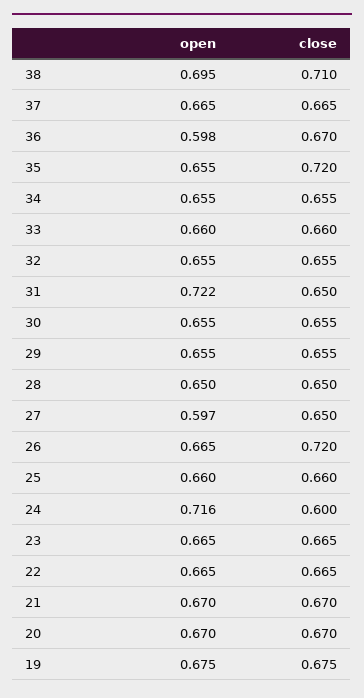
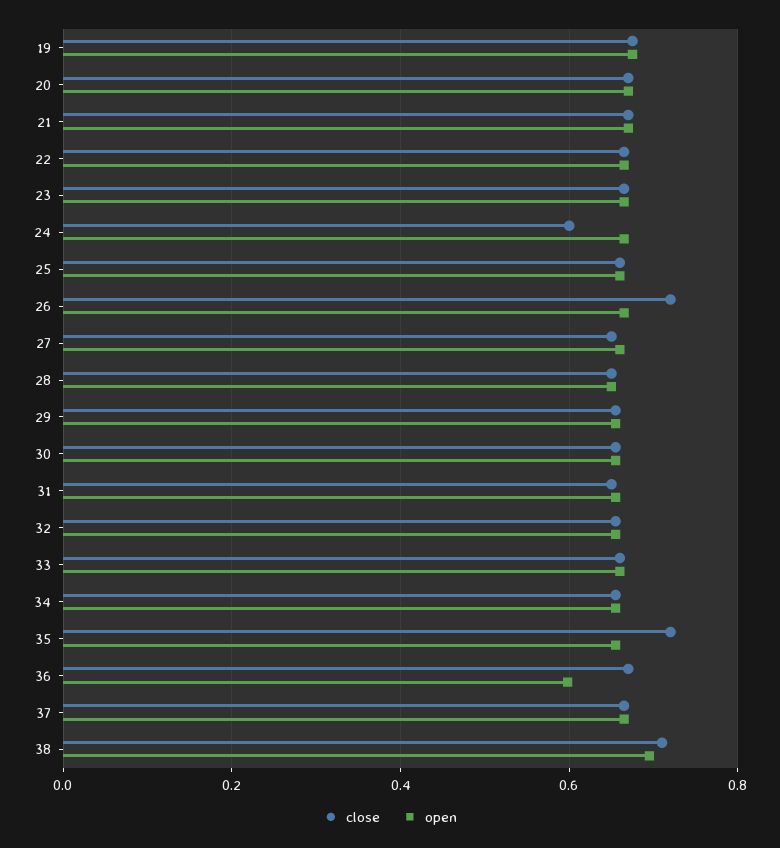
  {
    "open": {
      "38": 0.695,
      "37": 0.665,
      "36": 0.598,
      "35": 0.655,
      "34": 0.655,
      "33": 0.66,
      "32": 0.655,
-     "31": 0.722,
+     "31": 0.66,
      "30": 0.655,
      "29": 0.655,
      "28": 0.65,
-     "27": 0.597,
+     "27": 0.66,
      "26": 0.665,
      "25": 0.66,
-     "24": 0.716,
+     "24": 0.66,
      "23": 0.665,
      "22": 0.665,
      "21": 0.67,
      "20": 0.67,
      "19": 0.675
    },
    "close": {
      "38": 0.71,
      "37": 0.665,
      "36": 0.67,
      "35": 0.72,
      "34": 0.655,
      "33": 0.66,
      "32": 0.655,
      "31": 0.65,
      "30": 0.655,
      "29": 0.655,
      "28": 0.65,
      "27": 0.65,
      "26": 0.72,
      "25": 0.66,
      "24": 0.6,
      "23": 0.665,
      "22": 0.665,
      "21": 0.67,
      "20": 0.67,
      "19": 0.675
    }
  }

